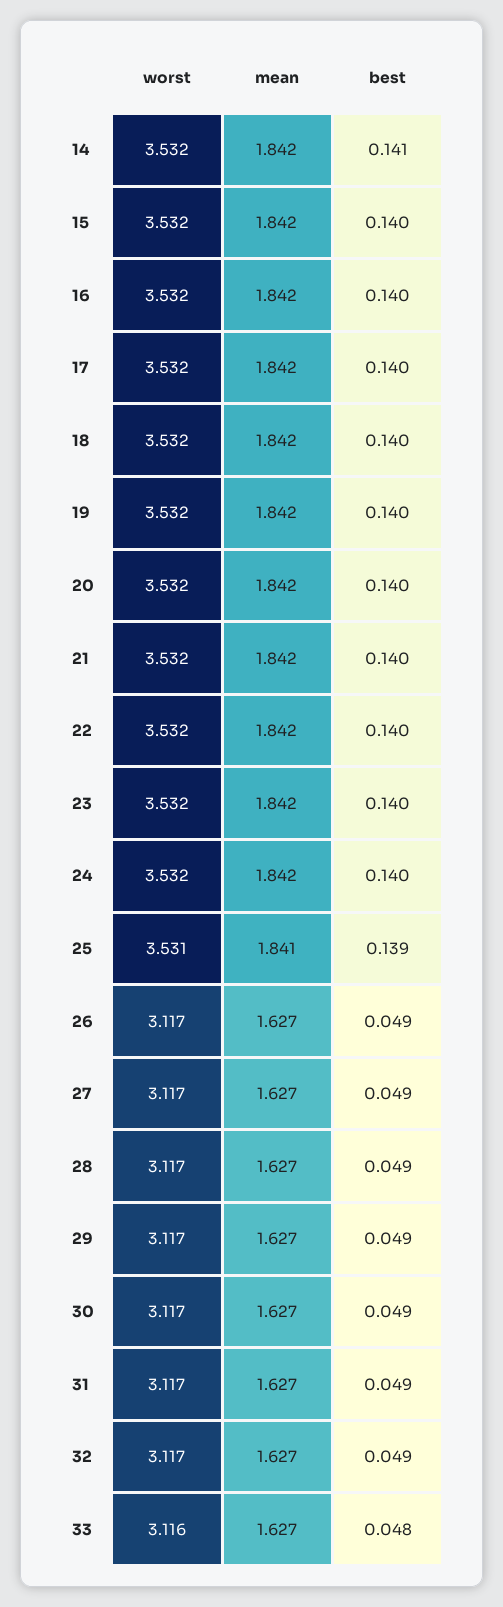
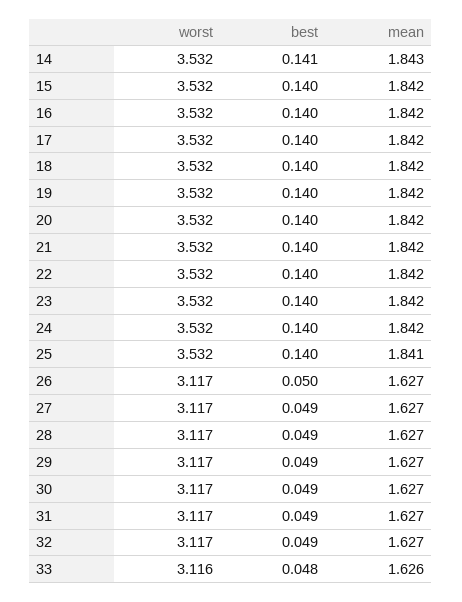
  {
    "worst": {
      "14": 3.532,
      "15": 3.532,
      "16": 3.532,
      "17": 3.532,
      "18": 3.532,
      "19": 3.532,
      "20": 3.532,
      "21": 3.532,
      "22": 3.532,
      "23": 3.532,
      "24": 3.532,
-     "25": 3.531,
+     "25": 3.532,
      "26": 3.117,
      "27": 3.117,
      "28": 3.117,
      "29": 3.117,
      "30": 3.117,
      "31": 3.117,
      "32": 3.117,
      "33": 3.116
    },
    "mean": {
-     "14": 1.842,
+     "14": 1.843,
      "15": 1.842,
      "16": 1.842,
      "17": 1.842,
      "18": 1.842,
      "19": 1.842,
      "20": 1.842,
      "21": 1.842,
      "22": 1.842,
      "23": 1.842,
      "24": 1.842,
      "25": 1.841,
      "26": 1.627,
      "27": 1.627,
      "28": 1.627,
      "29": 1.627,
      "30": 1.627,
      "31": 1.627,
      "32": 1.627,
-     "33": 1.627
+     "33": 1.626
    },
    "best": {
      "14": 0.141,
      "15": 0.14,
      "16": 0.14,
      "17": 0.14,
      "18": 0.14,
      "19": 0.14,
      "20": 0.14,
      "21": 0.14,
      "22": 0.14,
      "23": 0.14,
      "24": 0.14,
-     "25": 0.139,
+     "25": 0.14,
-     "26": 0.049,
+     "26": 0.05,
      "27": 0.049,
      "28": 0.049,
      "29": 0.049,
      "30": 0.049,
      "31": 0.049,
      "32": 0.049,
      "33": 0.048
    }
  }

